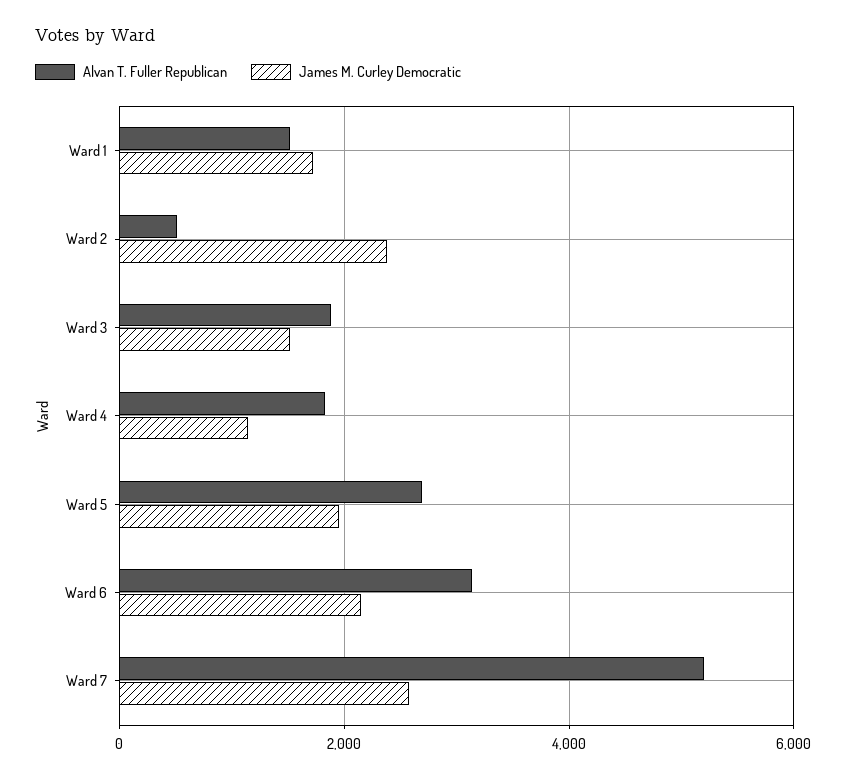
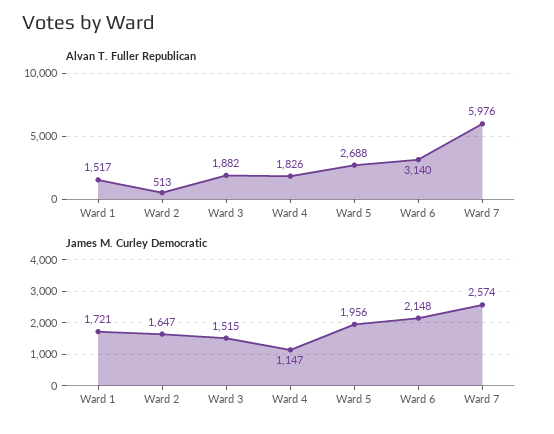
  {
    "Alvan T. Fuller Republican": {
      "Ward 1": 1517,
      "Ward 2": 513,
      "Ward 3": 1882,
      "Ward 4": 1826,
      "Ward 5": 2688,
      "Ward 6": 3140,
-     "Ward 7": 5200
+     "Ward 7": 5976
    },
    "James M. Curley Democratic": {
      "Ward 1": 1721,
-     "Ward 2": 2400,
+     "Ward 2": 1647,
      "Ward 3": 1515,
      "Ward 4": 1147,
      "Ward 5": 1956,
      "Ward 6": 2148,
      "Ward 7": 2574
    }
  }

